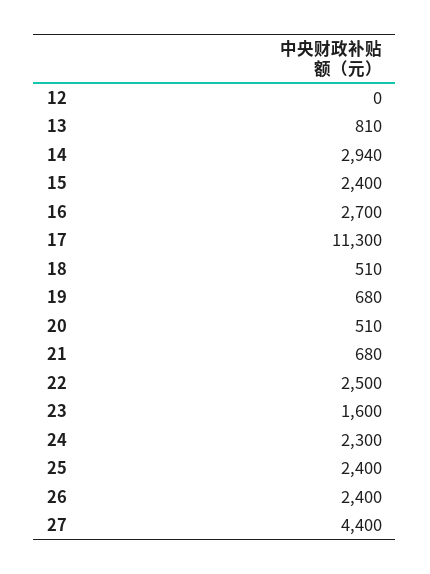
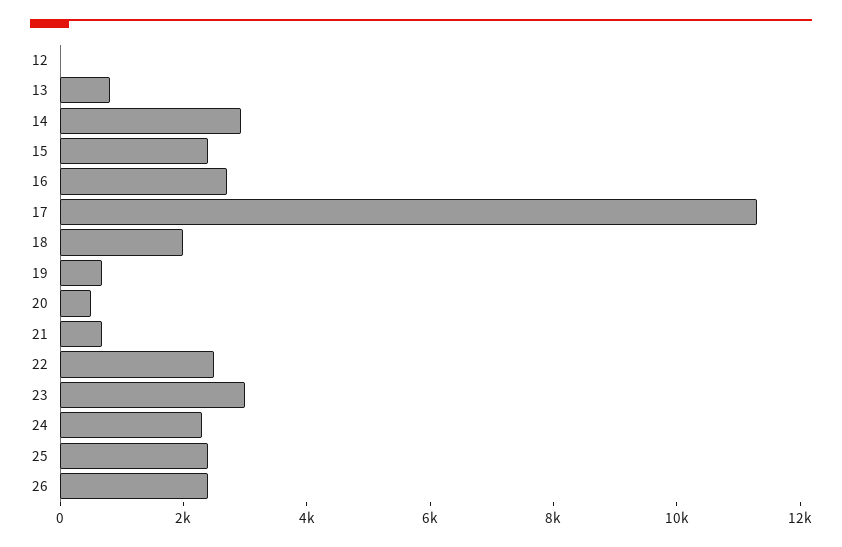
  {
    "12": 0,
    "13": 810,
    "14": 2940,
    "15": 2400,
    "16": 2700,
    "17": 11300,
-   "18": 510,
+   "18": 2000,
    "19": 680,
    "20": 510,
    "21": 680,
    "22": 2500,
-   "23": 1600,
+   "23": 3000,
    "24": 2300,
    "25": 2400,
-   "26": 2400,
+   "26": 2400
-   "27": 4400
  }

